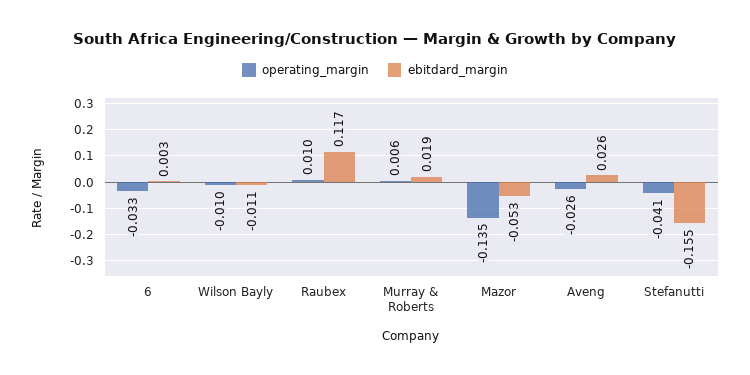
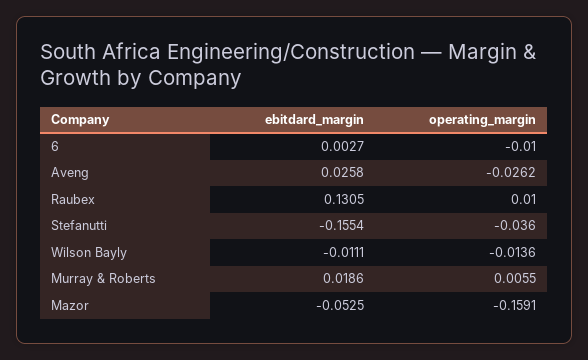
  {
    "operating_margin": {
-     "6": -0.033,
+     "6": -0.01,
-     "Wilson Bayly": -0.01,
+     "Wilson Bayly": -0.0136,
      "Raubex": 0.01,
      "Murray & Roberts": 0.0055,
-     "Mazor": -0.135,
+     "Mazor": -0.1591,
      "Aveng": -0.0262,
-     "Stefanutti": -0.041
+     "Stefanutti": -0.036
    },
    "ebitdard_margin": {
      "6": 0.0027,
      "Wilson Bayly": -0.0111,
-     "Raubex": 0.117,
+     "Raubex": 0.1305,
      "Murray & Roberts": 0.0186,
      "Mazor": -0.0525,
      "Aveng": 0.0258,
      "Stefanutti": -0.1554
    }
  }

